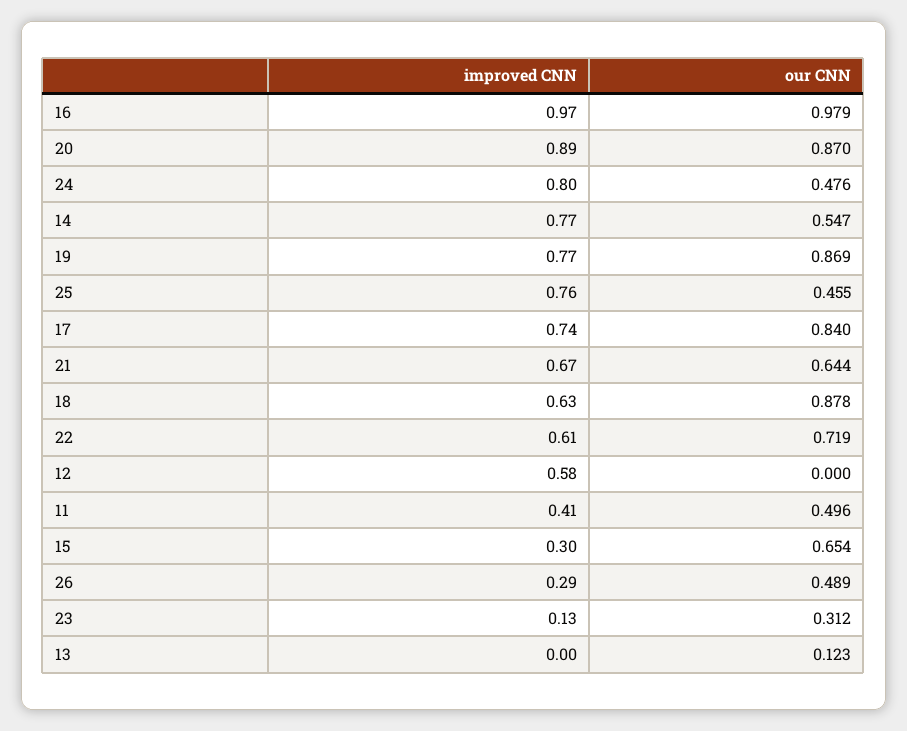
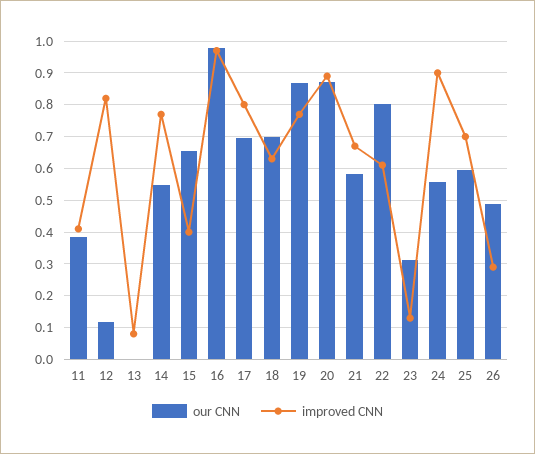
  {
    "improved CNN": {
      "16": 0.97,
      "20": 0.89,
-     "24": 0.8,
+     "24": 0.9,
      "14": 0.77,
      "19": 0.77,
-     "25": 0.76,
+     "25": 0.7,
-     "17": 0.74,
+     "17": 0.8,
      "21": 0.67,
      "18": 0.63,
      "22": 0.61,
-     "12": 0.58,
+     "12": 0.82,
      "11": 0.41,
-     "15": 0.3,
+     "15": 0.4,
      "26": 0.29,
      "23": 0.13,
-     "13": 0
+     "13": 0.08
    },
    "our CNN": {
      "16": 0.979,
      "20": 0.87,
-     "24": 0.476,
+     "24": 0.56,
      "14": 0.547,
      "19": 0.869,
-     "25": 0.455,
+     "25": 0.6,
-     "17": 0.84,
+     "17": 0.7,
-     "21": 0.644,
+     "21": 0.58,
-     "18": 0.878,
+     "18": 0.7,
-     "22": 0.719,
+     "22": 0.8,
-     "12": 0,
+     "12": 0.12,
-     "11": 0.496,
+     "11": 0.38,
      "15": 0.654,
      "26": 0.489,
      "23": 0.312,
-     "13": 0.123
+     "13": 0
    }
  }

